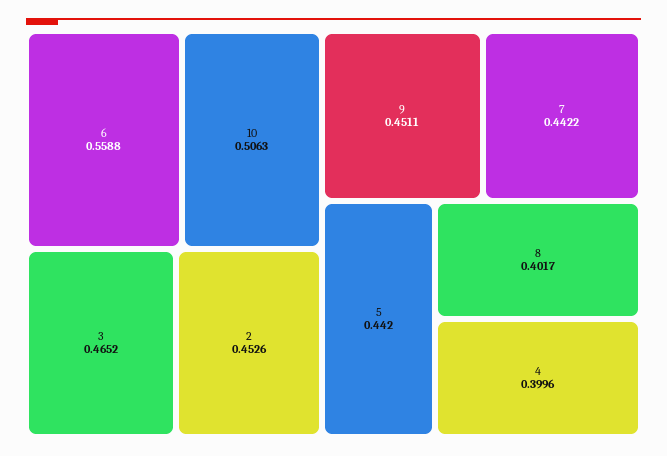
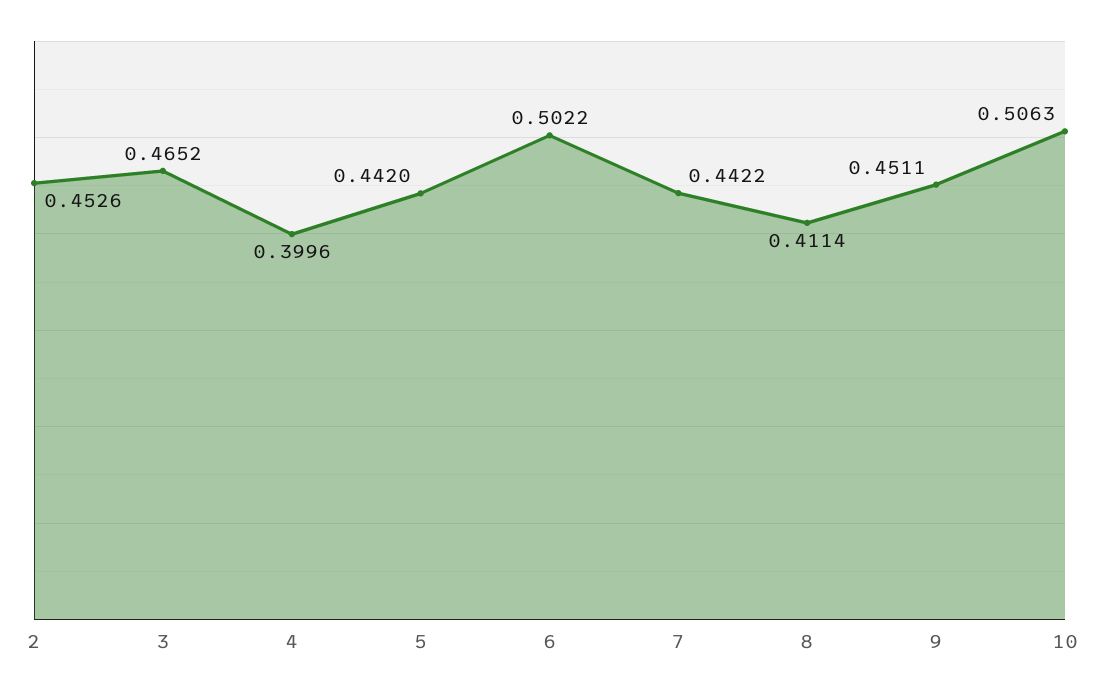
  {
-   "6": 0.5588,
+   "6": 0.5022,
    "10": 0.5063,
    "3": 0.4652,
    "2": 0.4526,
    "9": 0.4511,
    "7": 0.4422,
    "5": 0.442,
-   "8": 0.4017,
+   "8": 0.4114,
    "4": 0.3996
  }

